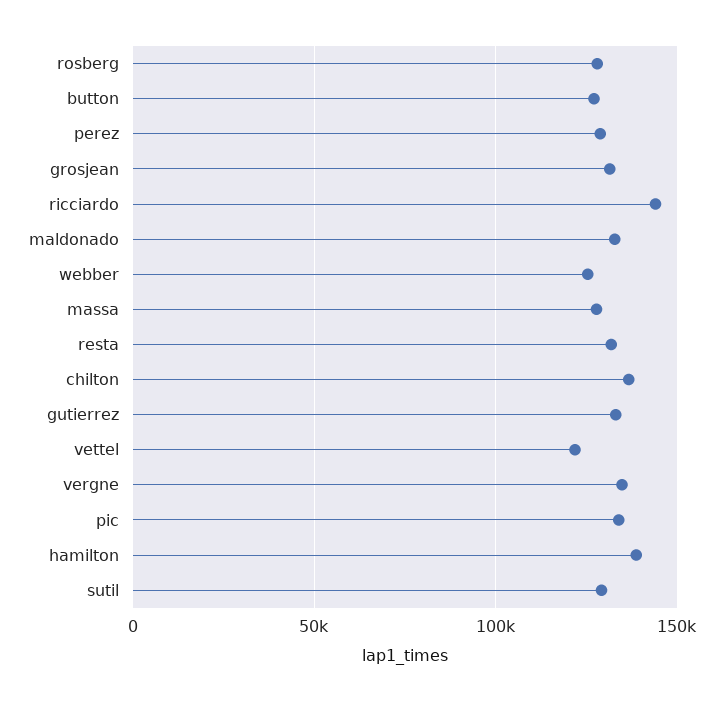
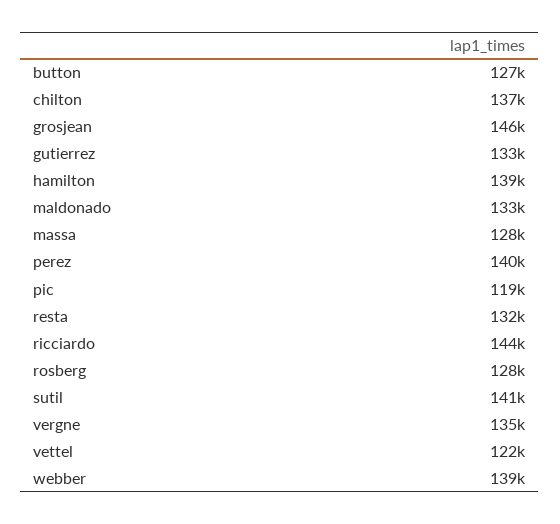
  {
    "rosberg": 128000,
    "button": 127000,
-   "perez": 130000,
+   "perez": 140000,
-   "grosjean": 130000,
+   "grosjean": 146000,
    "ricciardo": 144000,
    "maldonado": 133000,
-   "webber": 125000,
+   "webber": 139000,
    "massa": 128000,
    "resta": 132000,
    "chilton": 137000,
    "gutierrez": 133000,
    "vettel": 122000,
    "vergne": 135000,
-   "pic": 135000,
+   "pic": 119000,
    "hamilton": 139000,
-   "sutil": 130000
+   "sutil": 141000
  }

